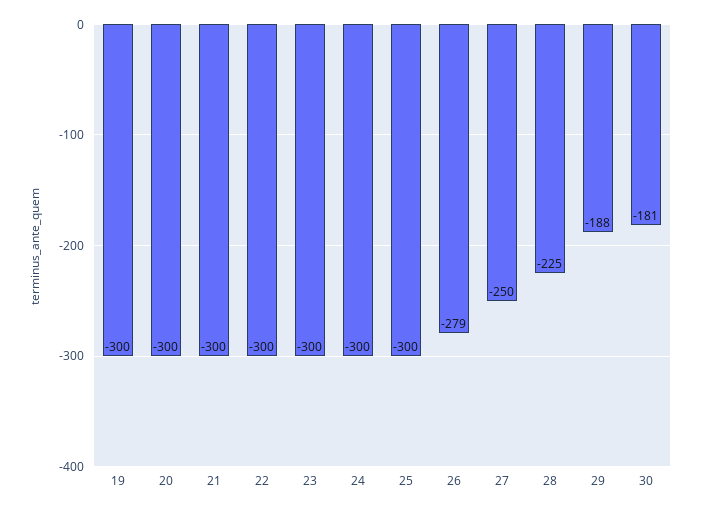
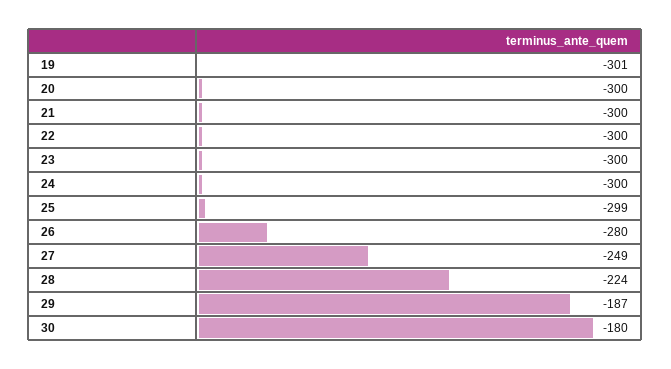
  {
-   "19": -300,
+   "19": -301,
    "20": -300,
    "21": -300,
    "22": -300,
    "23": -300,
    "24": -300,
-   "25": -300,
+   "25": -299,
-   "26": -279,
+   "26": -280,
-   "27": -250,
+   "27": -249,
-   "28": -225,
+   "28": -224,
-   "29": -188,
+   "29": -187,
-   "30": -181
+   "30": -180
  }

